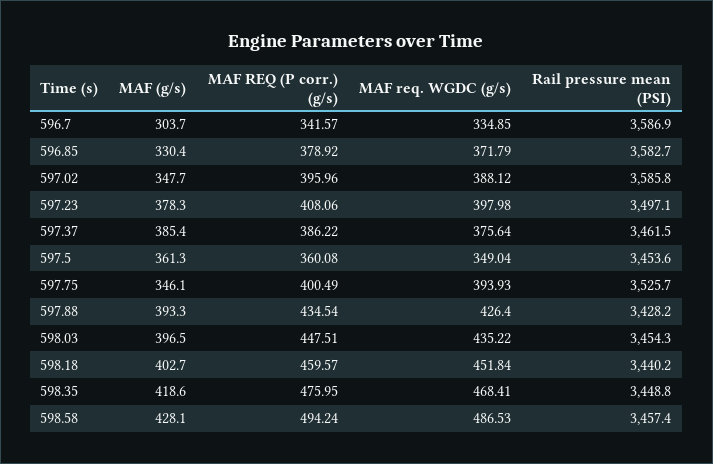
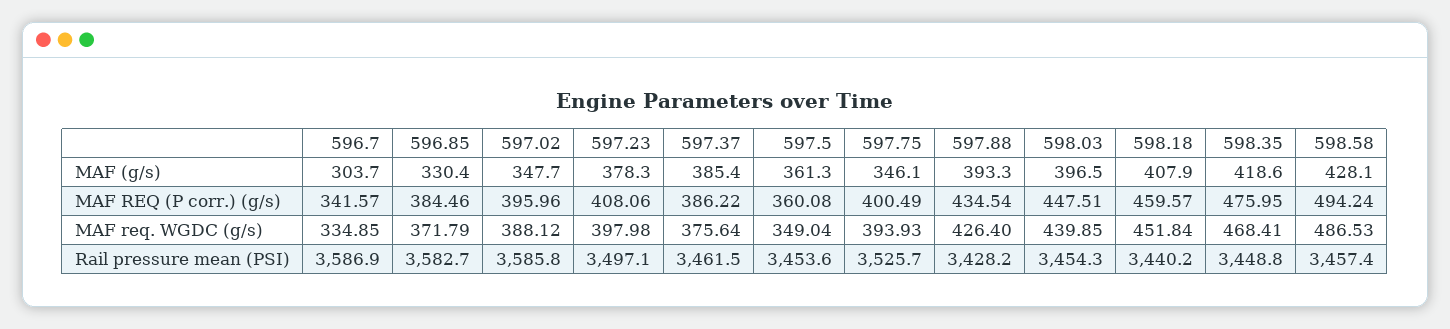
  {
    "MAF (g/s)": {
      "596.7": 303.7,
      "596.85": 330.4,
      "597.02": 347.7,
      "597.23": 378.3,
      "597.37": 385.4,
      "597.5": 361.3,
      "597.75": 346.1,
      "597.88": 393.3,
      "598.03": 396.5,
-     "598.18": 402.7,
+     "598.18": 407.9,
      "598.35": 418.6,
      "598.58": 428.1
    },
    "MAF REQ (P corr.) (g/s)": {
      "596.7": 341.57,
-     "596.85": 378.92,
+     "596.85": 384.46,
      "597.02": 395.96,
      "597.23": 408.06,
      "597.37": 386.22,
      "597.5": 360.08,
      "597.75": 400.49,
      "597.88": 434.54,
      "598.03": 447.51,
      "598.18": 459.57,
      "598.35": 475.95,
      "598.58": 494.24
    },
    "MAF req. WGDC (g/s)": {
      "596.7": 334.85,
      "596.85": 371.79,
      "597.02": 388.12,
      "597.23": 397.98,
      "597.37": 375.64,
      "597.5": 349.04,
      "597.75": 393.93,
      "597.88": 426.4,
-     "598.03": 435.22,
+     "598.03": 439.85,
      "598.18": 451.84,
      "598.35": 468.41,
      "598.58": 486.53
    },
    "Rail pressure mean (PSI)": {
      "596.7": 3586.9,
      "596.85": 3582.7,
      "597.02": 3585.8,
      "597.23": 3497.1,
      "597.37": 3461.5,
      "597.5": 3453.6,
      "597.75": 3525.7,
      "597.88": 3428.2,
      "598.03": 3454.3,
      "598.18": 3440.2,
      "598.35": 3448.8,
      "598.58": 3457.4
    }
  }

